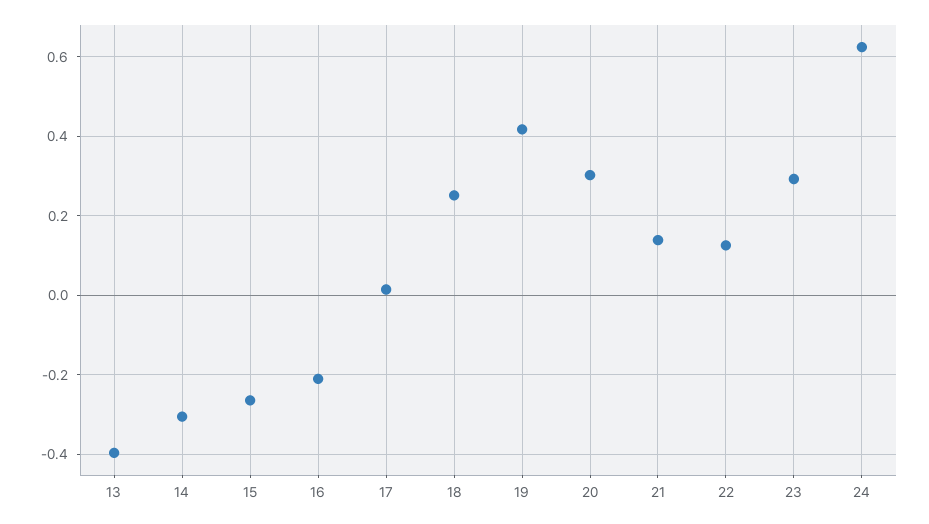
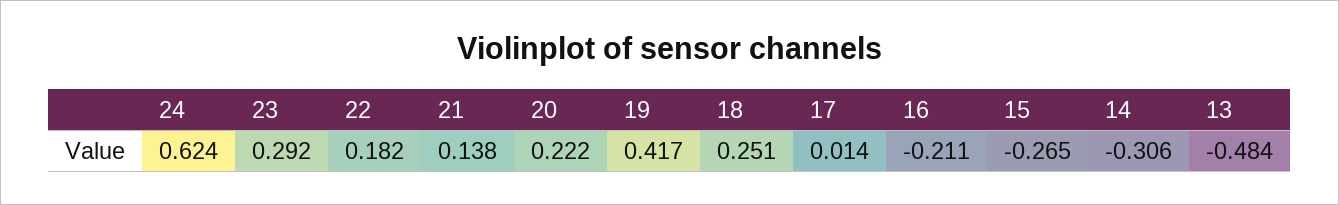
  {
-   "13": -0.4,
+   "13": -0.484,
    "14": -0.306,
    "15": -0.265,
    "16": -0.211,
    "17": 0.014,
    "18": 0.251,
    "19": 0.417,
-   "20": 0.3,
+   "20": 0.222,
    "21": 0.138,
-   "22": 0.12,
+   "22": 0.182,
    "23": 0.292,
    "24": 0.624
  }

